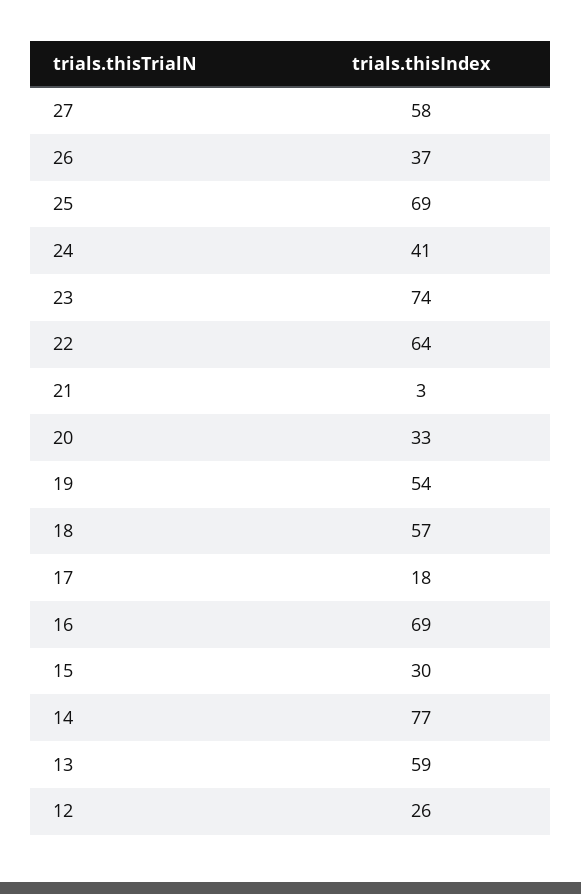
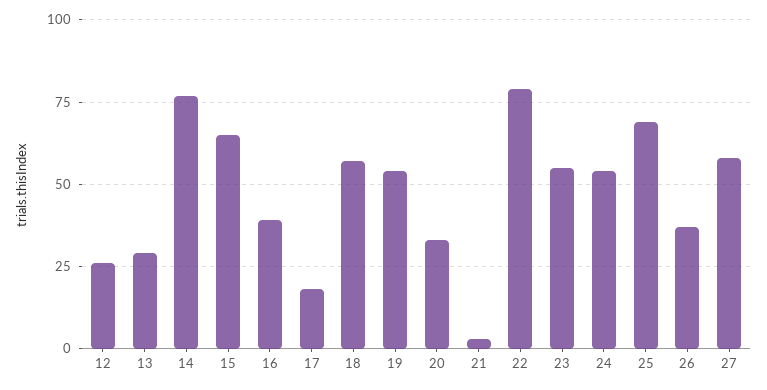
  {
    "27": 58,
    "26": 37,
    "25": 69,
-   "24": 41,
+   "24": 55,
-   "23": 74,
+   "23": 55,
-   "22": 64,
+   "22": 80,
    "21": 3,
    "20": 33,
    "19": 54,
    "18": 57,
    "17": 18,
-   "16": 69,
+   "16": 40,
-   "15": 30,
+   "15": 65,
    "14": 77,
-   "13": 59,
+   "13": 30,
    "12": 26
  }

